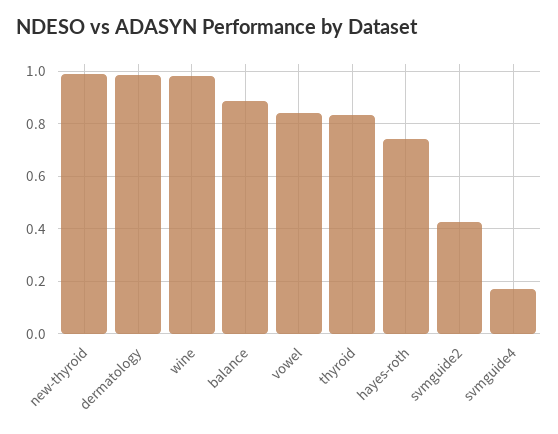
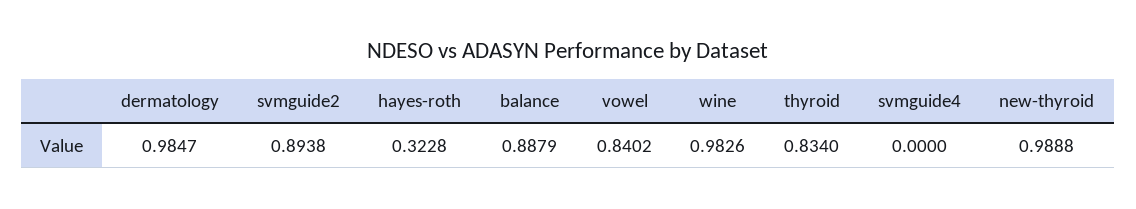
  {
    "new-thyroid": 0.9888,
    "dermatology": 0.9847,
    "wine": 0.9826,
    "balance": 0.8879,
    "vowel": 0.8402,
    "thyroid": 0.834,
-   "hayes-roth": 0.75,
+   "hayes-roth": 0.3228,
-   "svmguide2": 0.425,
+   "svmguide2": 0.8938,
-   "svmguide4": 0.175
+   "svmguide4": 0
  }

